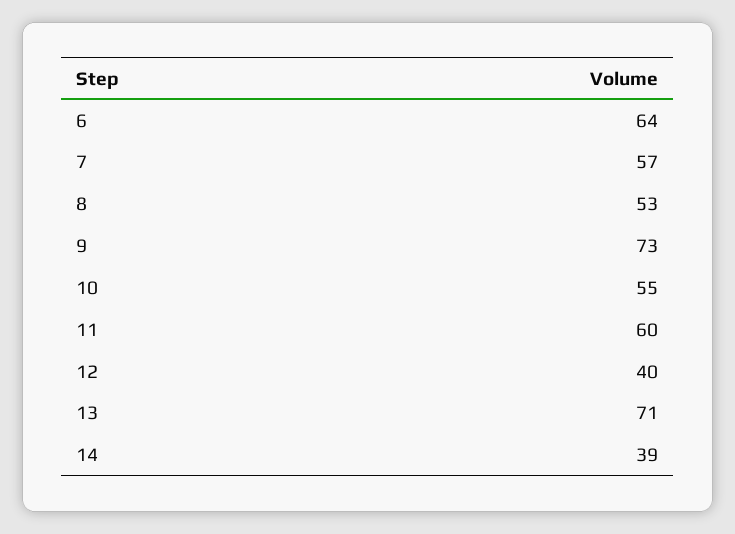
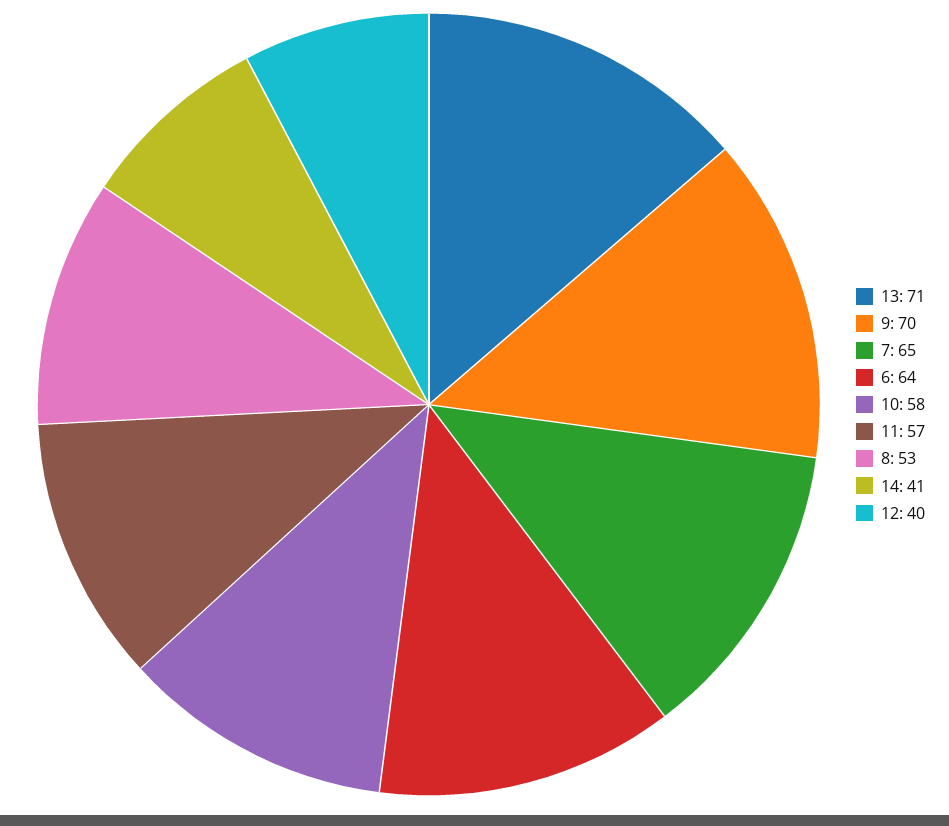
  {
    "6": 64,
-   "7": 57,
+   "7": 65,
    "8": 53,
-   "9": 73,
+   "9": 70,
-   "10": 55,
+   "10": 58,
-   "11": 60,
+   "11": 57,
    "12": 40,
    "13": 71,
-   "14": 39
+   "14": 41
  }

